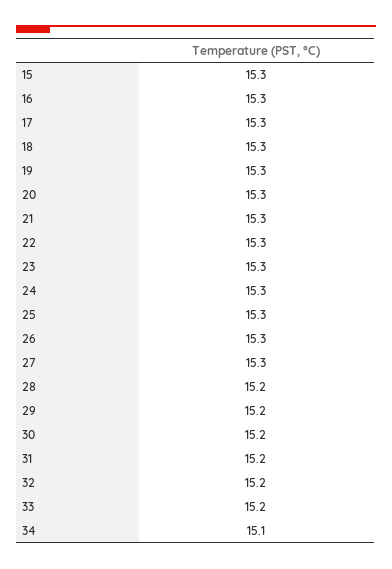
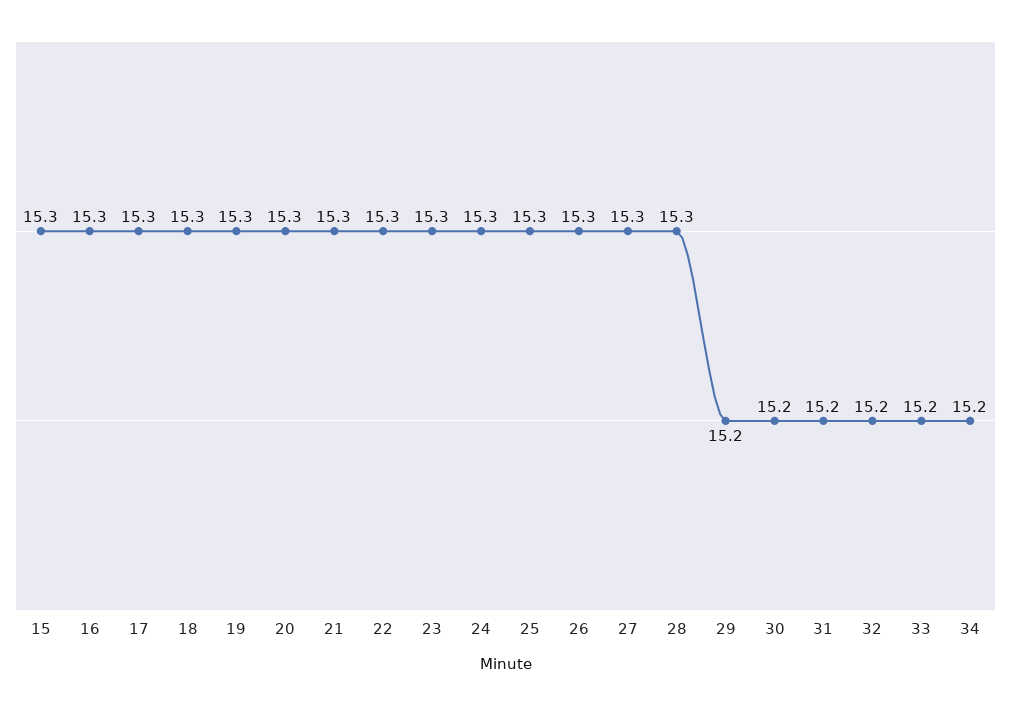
  {
    "15": 15.3,
    "16": 15.3,
    "17": 15.3,
    "18": 15.3,
    "19": 15.3,
    "20": 15.3,
    "21": 15.3,
    "22": 15.3,
    "23": 15.3,
    "24": 15.3,
    "25": 15.3,
    "26": 15.3,
    "27": 15.3,
-   "28": 15.2,
+   "28": 15.3,
    "29": 15.2,
    "30": 15.2,
    "31": 15.2,
    "32": 15.2,
    "33": 15.2,
-   "34": 15.1
+   "34": 15.2
  }

